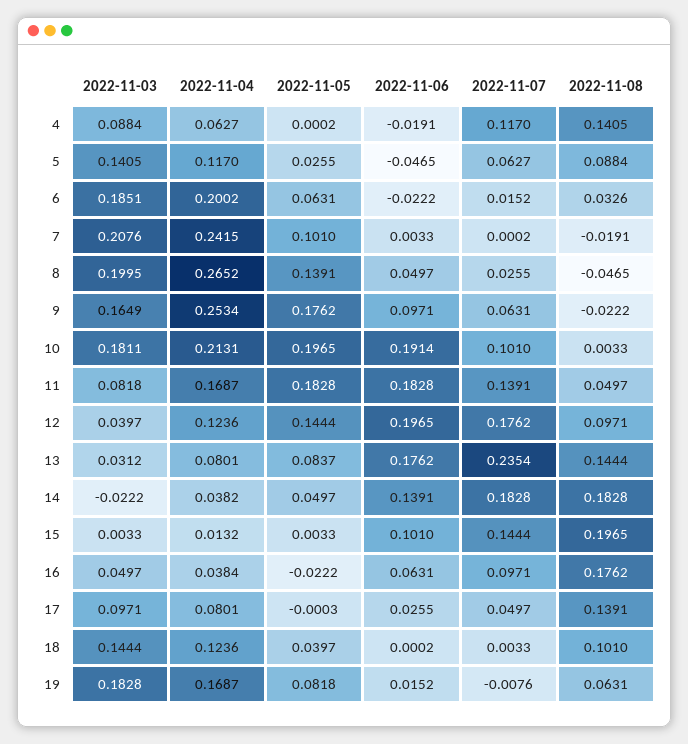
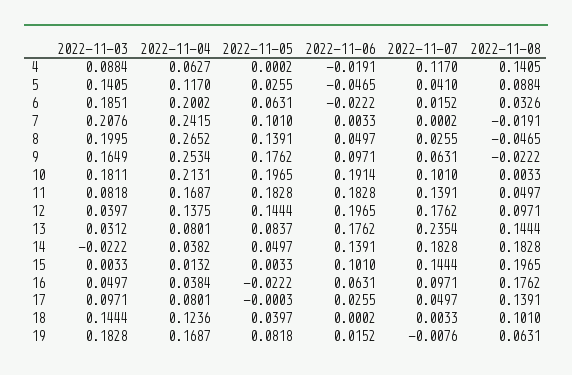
  {
    "2022-11-03": {
      "4": 0.0884,
      "5": 0.1405,
      "6": 0.1851,
      "7": 0.2076,
      "8": 0.1995,
      "9": 0.1649,
      "10": 0.1811,
      "11": 0.0818,
      "12": 0.0397,
      "13": 0.0312,
      "14": -0.0222,
      "15": 0.0033,
      "16": 0.0497,
      "17": 0.0971,
      "18": 0.1444,
      "19": 0.1828
    },
    "2022-11-04": {
      "4": 0.0627,
      "5": 0.117,
      "6": 0.2002,
      "7": 0.2415,
      "8": 0.2652,
      "9": 0.2534,
      "10": 0.2131,
      "11": 0.1687,
-     "12": 0.1236,
+     "12": 0.1375,
      "13": 0.0801,
      "14": 0.0382,
      "15": 0.0132,
      "16": 0.0384,
      "17": 0.0801,
      "18": 0.1236,
      "19": 0.1687
    },
    "2022-11-05": {
      "4": 0.0002,
      "5": 0.0255,
      "6": 0.0631,
      "7": 0.101,
      "8": 0.1391,
      "9": 0.1762,
      "10": 0.1965,
      "11": 0.1828,
      "12": 0.1444,
      "13": 0.0837,
      "14": 0.0497,
      "15": 0.0033,
      "16": -0.0222,
      "17": -0.0003,
      "18": 0.0397,
      "19": 0.0818
    },
    "2022-11-06": {
      "4": -0.0191,
      "5": -0.0465,
      "6": -0.0222,
      "7": 0.0033,
      "8": 0.0497,
      "9": 0.0971,
      "10": 0.1914,
      "11": 0.1828,
      "12": 0.1965,
      "13": 0.1762,
      "14": 0.1391,
      "15": 0.101,
      "16": 0.0631,
      "17": 0.0255,
      "18": 0.0002,
      "19": 0.0152
    },
    "2022-11-07": {
      "4": 0.117,
-     "5": 0.0627,
+     "5": 0.041,
      "6": 0.0152,
      "7": 0.0002,
      "8": 0.0255,
      "9": 0.0631,
      "10": 0.101,
      "11": 0.1391,
      "12": 0.1762,
      "13": 0.2354,
      "14": 0.1828,
      "15": 0.1444,
      "16": 0.0971,
      "17": 0.0497,
      "18": 0.0033,
      "19": -0.0076
    },
    "2022-11-08": {
      "4": 0.1405,
      "5": 0.0884,
      "6": 0.0326,
      "7": -0.0191,
      "8": -0.0465,
      "9": -0.0222,
      "10": 0.0033,
      "11": 0.0497,
      "12": 0.0971,
      "13": 0.1444,
      "14": 0.1828,
      "15": 0.1965,
      "16": 0.1762,
      "17": 0.1391,
      "18": 0.101,
      "19": 0.0631
    }
  }

